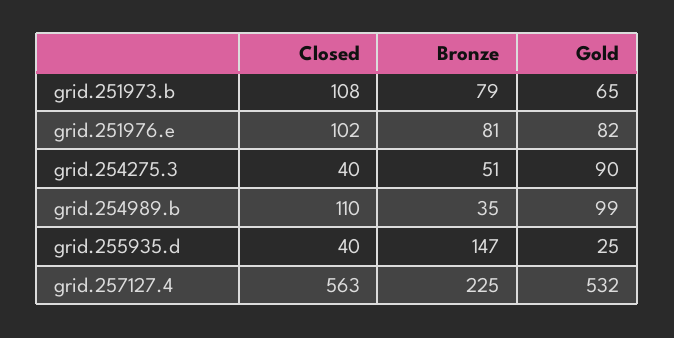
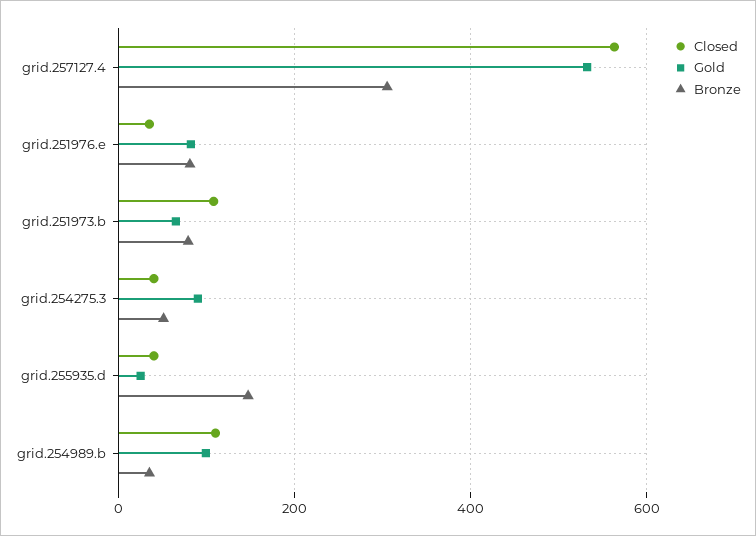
  {
    "Closed": {
      "grid.251973.b": 108,
-     "grid.251976.e": 102,
+     "grid.251976.e": 40,
      "grid.254275.3": 40,
      "grid.254989.b": 110,
      "grid.255935.d": 40,
      "grid.257127.4": 563
    },
    "Bronze": {
      "grid.251973.b": 79,
      "grid.251976.e": 81,
      "grid.254275.3": 51,
      "grid.254989.b": 35,
      "grid.255935.d": 147,
-     "grid.257127.4": 225
+     "grid.257127.4": 300
    },
    "Gold": {
      "grid.251973.b": 65,
      "grid.251976.e": 82,
      "grid.254275.3": 90,
      "grid.254989.b": 99,
      "grid.255935.d": 25,
      "grid.257127.4": 532
    }
  }

